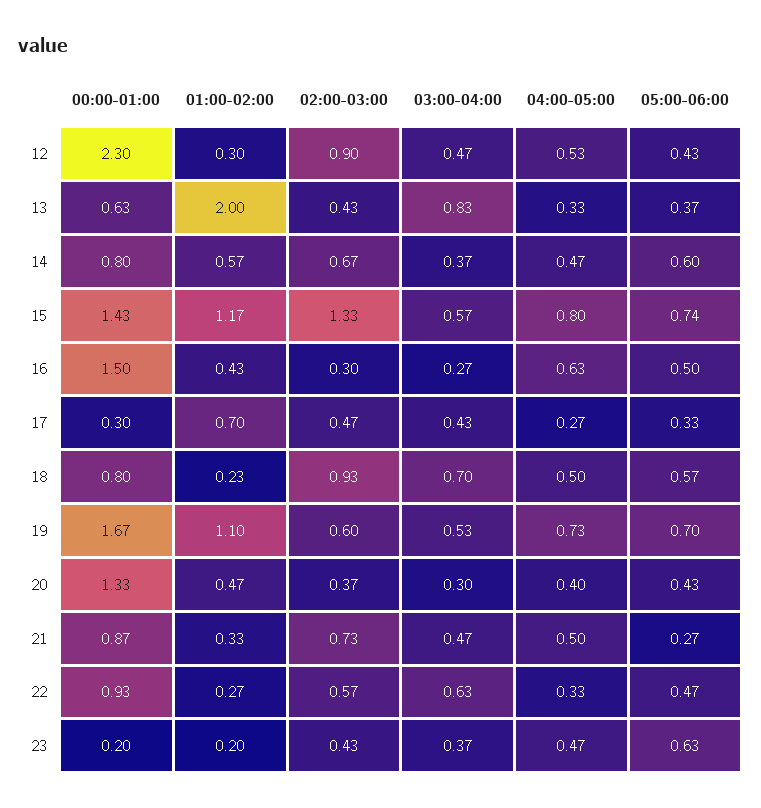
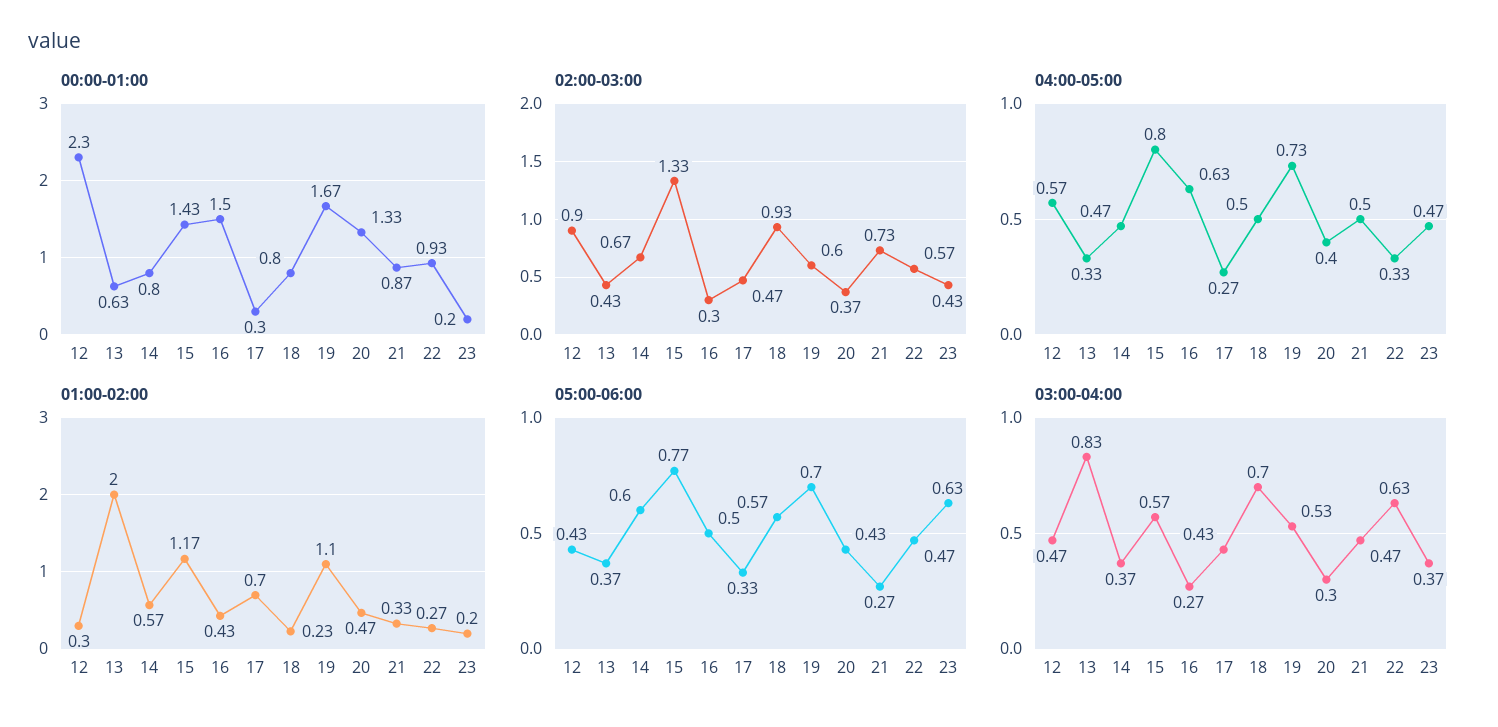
  {
    "00:00-01:00": {
      "12": 2.3,
      "13": 0.63,
      "14": 0.8,
      "15": 1.43,
      "16": 1.5,
      "17": 0.3,
      "18": 0.8,
      "19": 1.67,
      "20": 1.33,
      "21": 0.87,
      "22": 0.93,
      "23": 0.2
    },
    "01:00-02:00": {
      "12": 0.3,
      "13": 2,
      "14": 0.57,
      "15": 1.17,
      "16": 0.43,
      "17": 0.7,
      "18": 0.23,
      "19": 1.1,
      "20": 0.47,
      "21": 0.33,
      "22": 0.27,
      "23": 0.2
    },
    "02:00-03:00": {
      "12": 0.9,
      "13": 0.43,
      "14": 0.67,
      "15": 1.33,
      "16": 0.3,
      "17": 0.47,
      "18": 0.93,
      "19": 0.6,
      "20": 0.37,
      "21": 0.73,
      "22": 0.57,
      "23": 0.43
    },
    "03:00-04:00": {
      "12": 0.47,
      "13": 0.83,
      "14": 0.37,
      "15": 0.57,
      "16": 0.27,
      "17": 0.43,
      "18": 0.7,
      "19": 0.53,
      "20": 0.3,
      "21": 0.47,
      "22": 0.63,
      "23": 0.37
    },
    "04:00-05:00": {
-     "12": 0.53,
+     "12": 0.57,
      "13": 0.33,
      "14": 0.47,
      "15": 0.8,
      "16": 0.63,
      "17": 0.27,
      "18": 0.5,
      "19": 0.73,
      "20": 0.4,
      "21": 0.5,
      "22": 0.33,
      "23": 0.47
    },
    "05:00-06:00": {
      "12": 0.43,
      "13": 0.37,
      "14": 0.6,
-     "15": 0.74,
+     "15": 0.77,
      "16": 0.5,
      "17": 0.33,
      "18": 0.57,
      "19": 0.7,
      "20": 0.43,
      "21": 0.27,
      "22": 0.47,
      "23": 0.63
    }
  }

